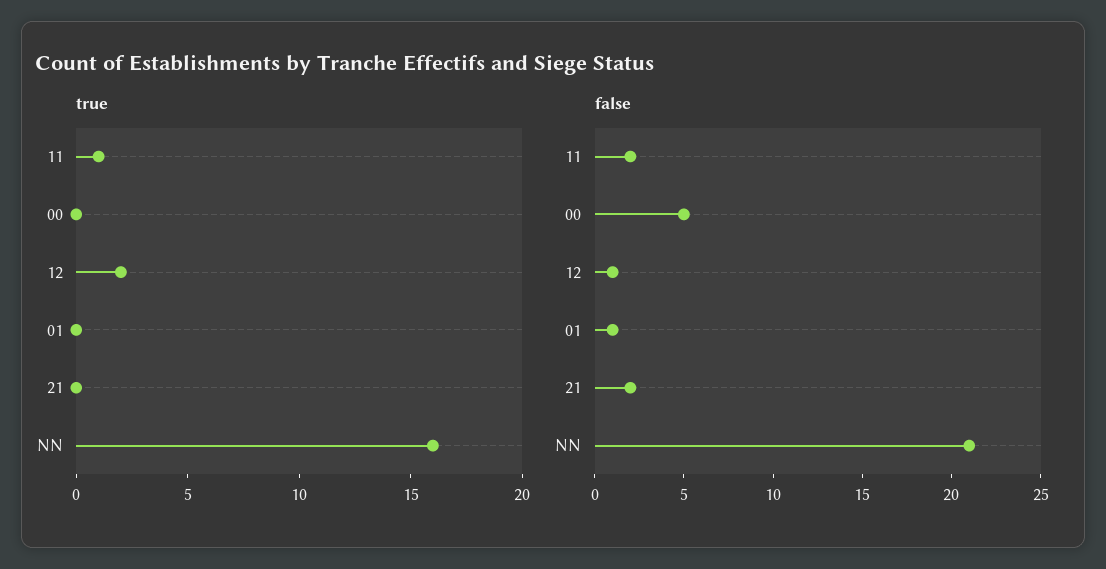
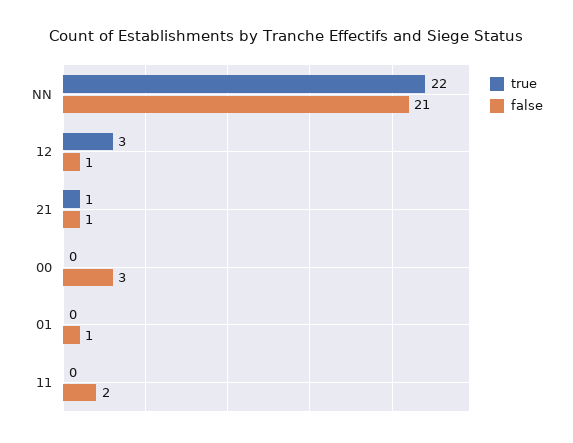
  {
    "true": {
-     "11": 1,
+     "11": 0,
      "00": 0,
-     "12": 2,
+     "12": 3,
      "01": 0,
-     "21": 0,
+     "21": 1,
-     "NN": 16
+     "NN": 22
    },
    "false": {
      "11": 2,
-     "00": 5,
+     "00": 3,
      "12": 1,
      "01": 1,
-     "21": 2,
+     "21": 1,
      "NN": 21
    }
  }

